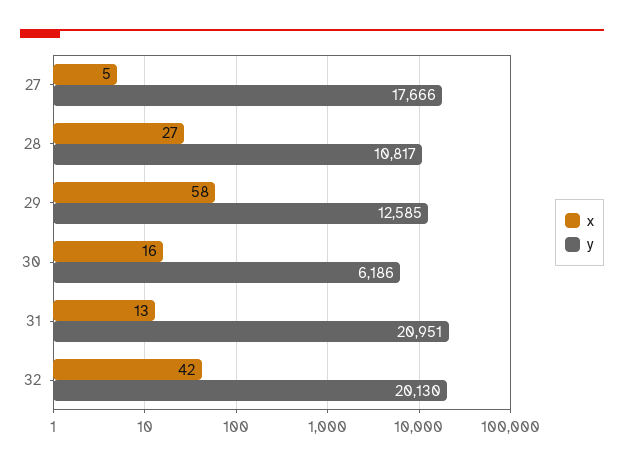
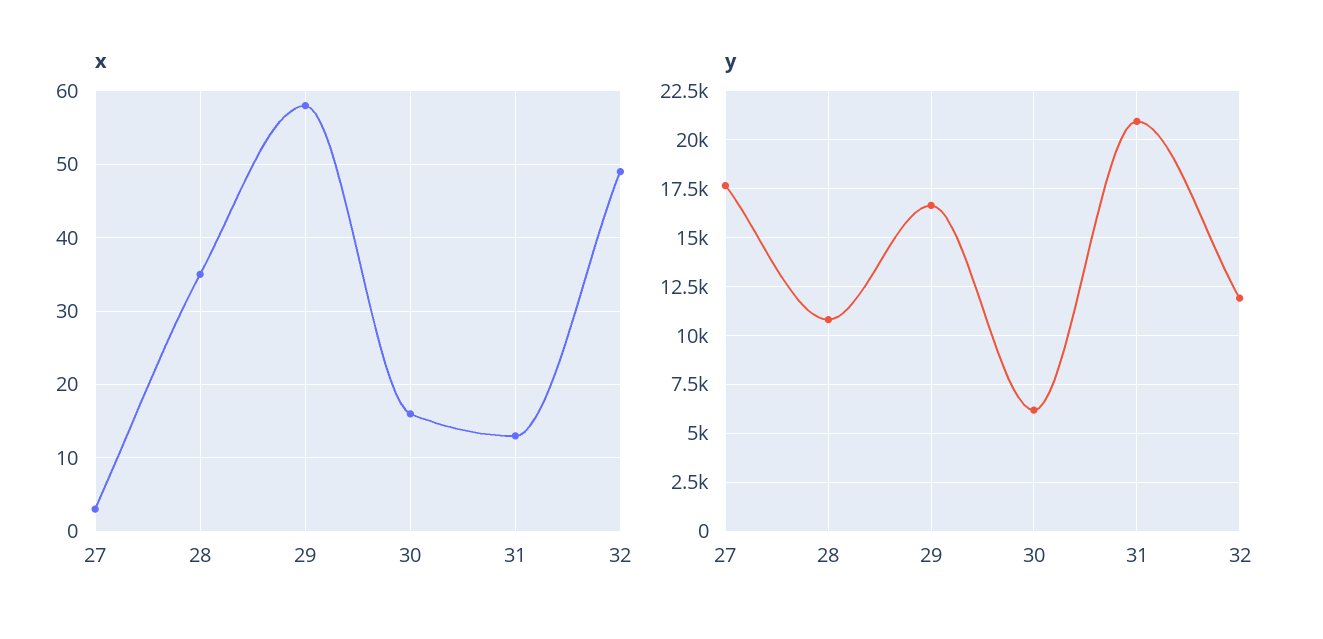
  {
    "x": {
-     "27": 5,
+     "27": 3,
-     "28": 27,
+     "28": 35,
      "29": 58,
      "30": 16,
      "31": 13,
-     "32": 42
+     "32": 49
    },
    "y": {
      "27": 17666,
      "28": 10817,
-     "29": 12585,
+     "29": 16500,
      "30": 6186,
      "31": 20951,
-     "32": 20130
+     "32": 12000
    }
  }

